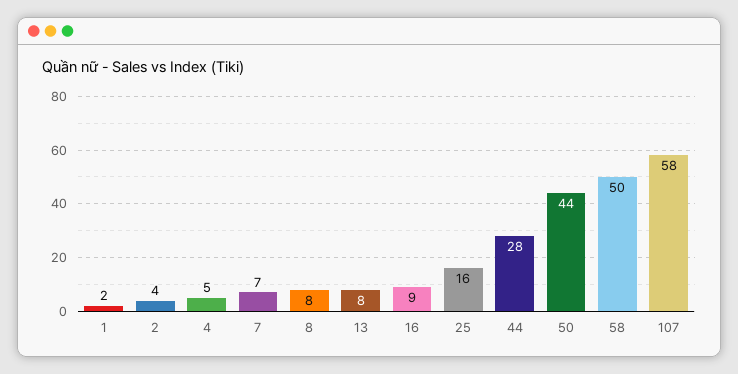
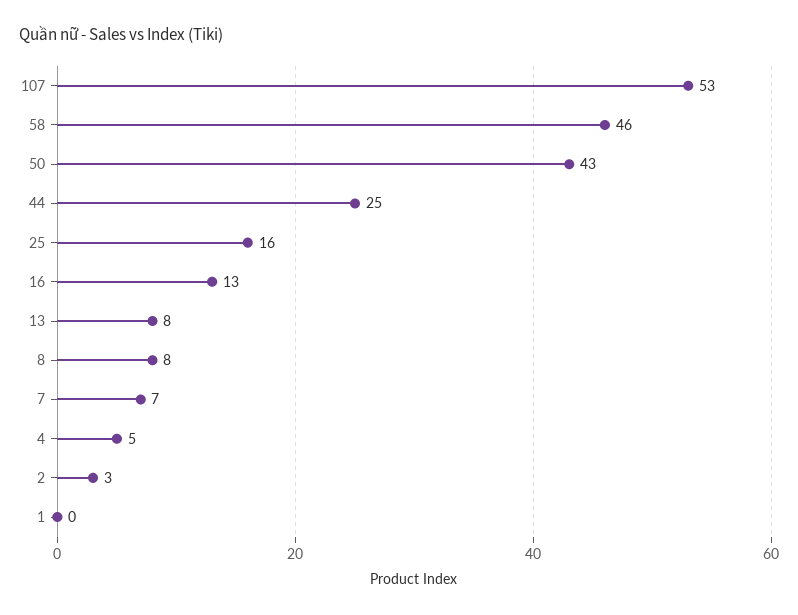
  {
-   "1": 2,
+   "1": 0,
-   "2": 4,
+   "2": 3,
    "4": 5,
    "7": 7,
    "8": 8,
    "13": 8,
-   "16": 9,
+   "16": 13,
    "25": 16,
-   "44": 28,
+   "44": 25,
-   "50": 44,
+   "50": 43,
-   "58": 50,
+   "58": 46,
-   "107": 58
+   "107": 53
  }

